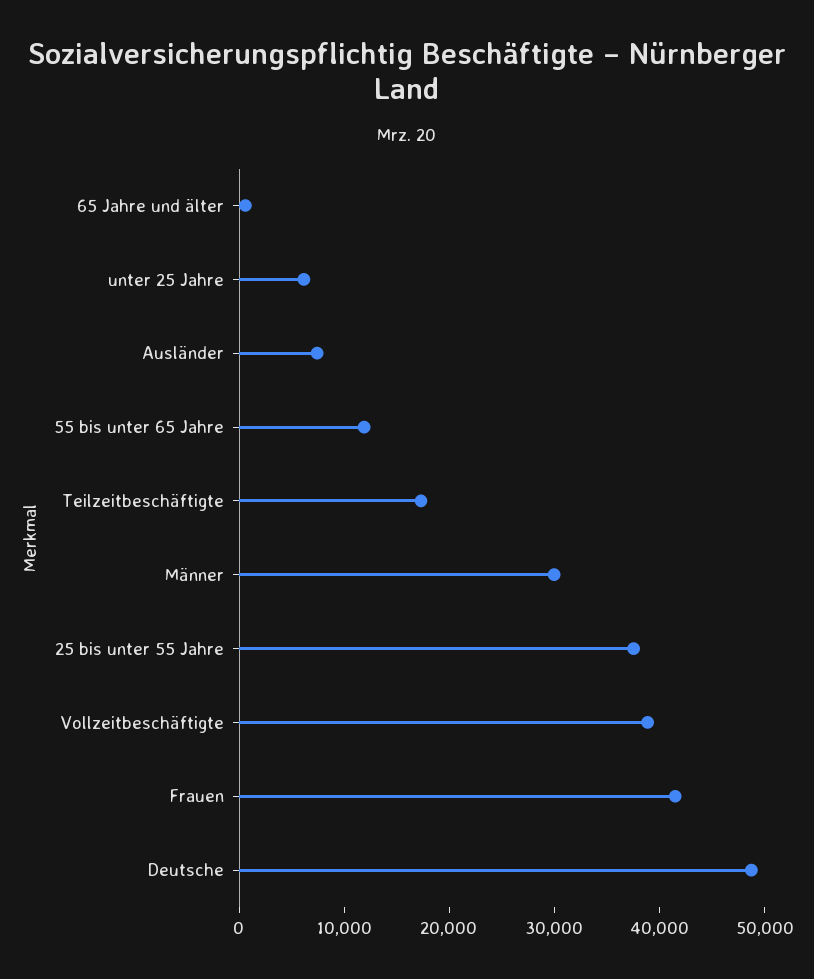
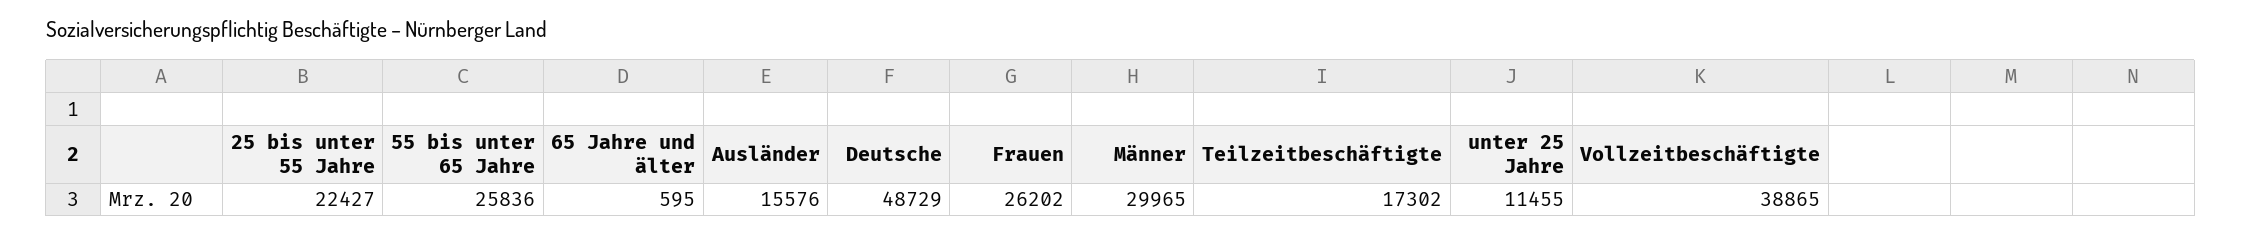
  {
    "65 Jahre und älter": 595,
-   "unter 25 Jahre": 6000,
+   "unter 25 Jahre": 11455,
-   "Ausländer": 8000,
+   "Ausländer": 15576,
-   "55 bis unter 65 Jahre": 12000,
+   "55 bis unter 65 Jahre": 25836,
    "Teilzeitbeschäftigte": 17302,
    "Männer": 29965,
-   "25 bis unter 55 Jahre": 38000,
+   "25 bis unter 55 Jahre": 22427,
    "Vollzeitbeschäftigte": 38865,
-   "Frauen": 42000,
+   "Frauen": 26202,
    "Deutsche": 48729
  }

